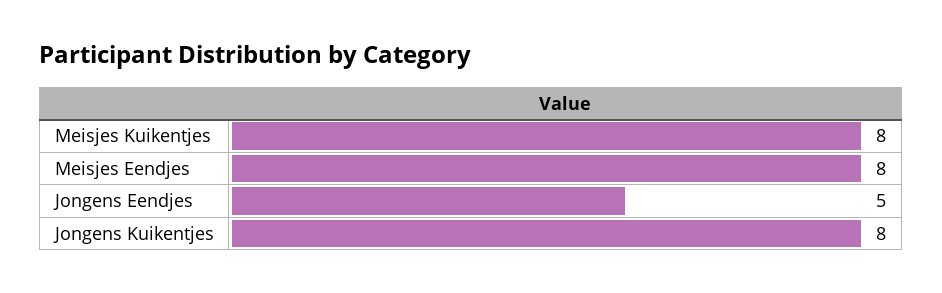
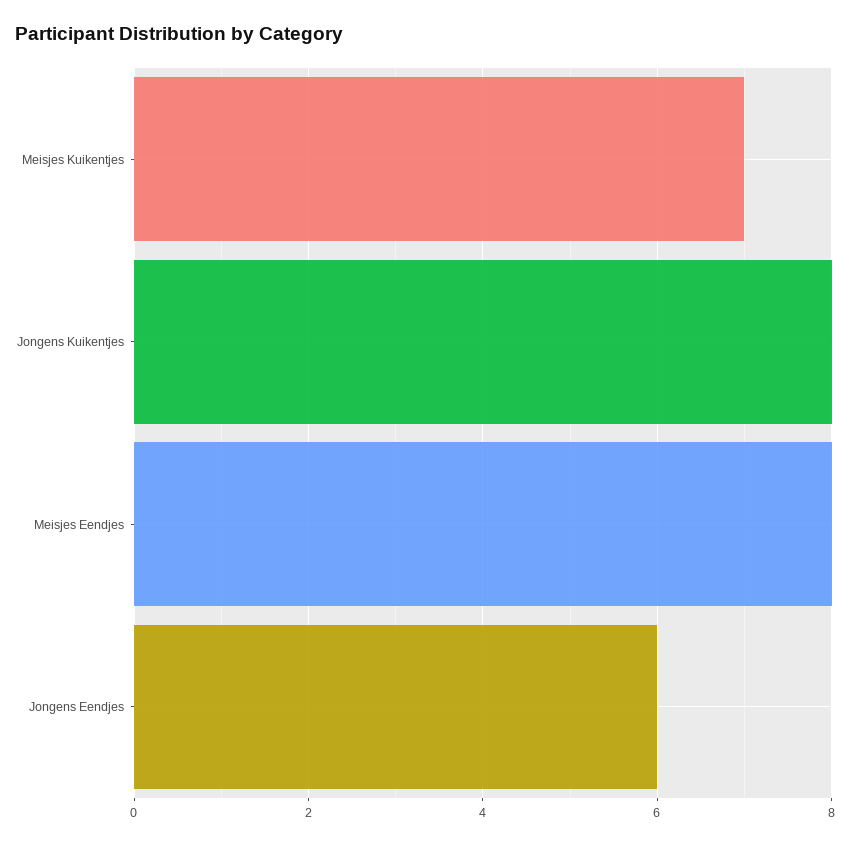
  {
-   "Meisjes Kuikentjes": 8,
+   "Meisjes Kuikentjes": 7,
    "Meisjes Eendjes": 8,
-   "Jongens Eendjes": 5,
+   "Jongens Eendjes": 6,
    "Jongens Kuikentjes": 8
  }

